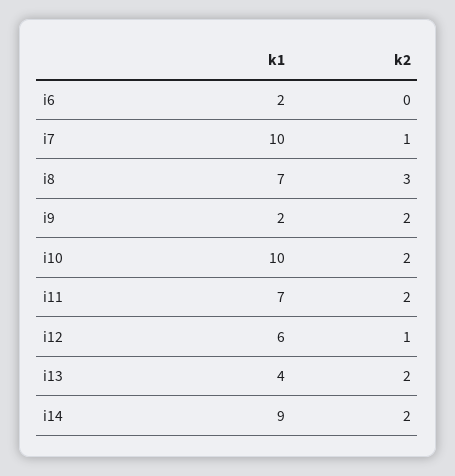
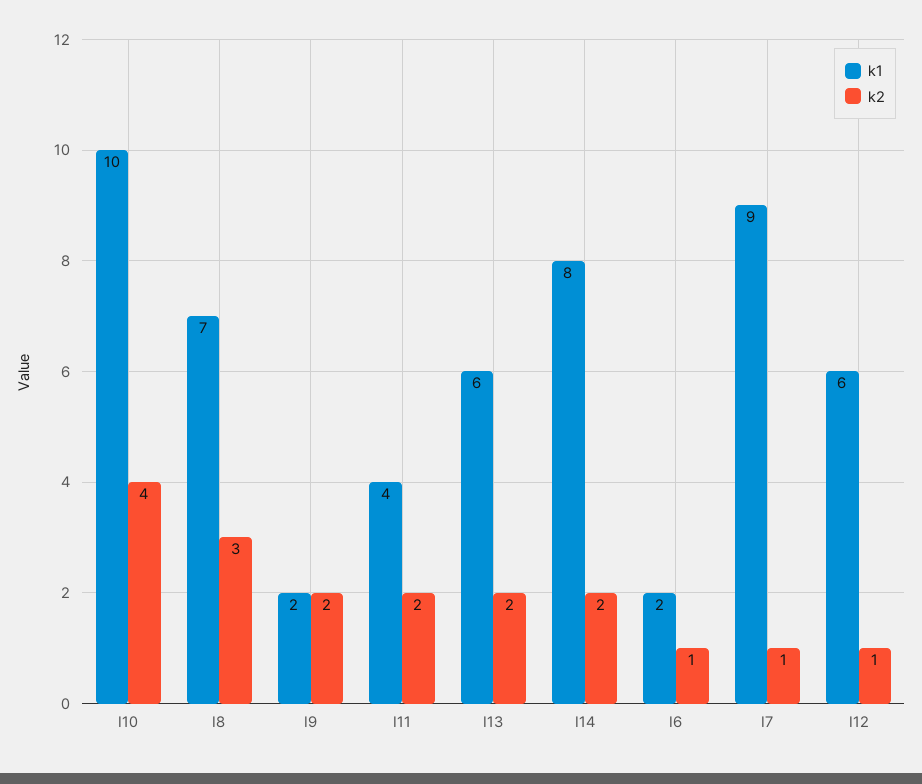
  {
    "k1": {
      "i6": 2,
-     "i7": 10,
+     "i7": 9,
      "i8": 7,
      "i9": 2,
      "i10": 10,
-     "i11": 7,
+     "i11": 4,
      "i12": 6,
-     "i13": 4,
+     "i13": 6,
-     "i14": 9
+     "i14": 8
    },
    "k2": {
-     "i6": 0,
+     "i6": 1,
      "i7": 1,
      "i8": 3,
      "i9": 2,
-     "i10": 2,
+     "i10": 4,
      "i11": 2,
      "i12": 1,
      "i13": 2,
      "i14": 2
    }
  }

